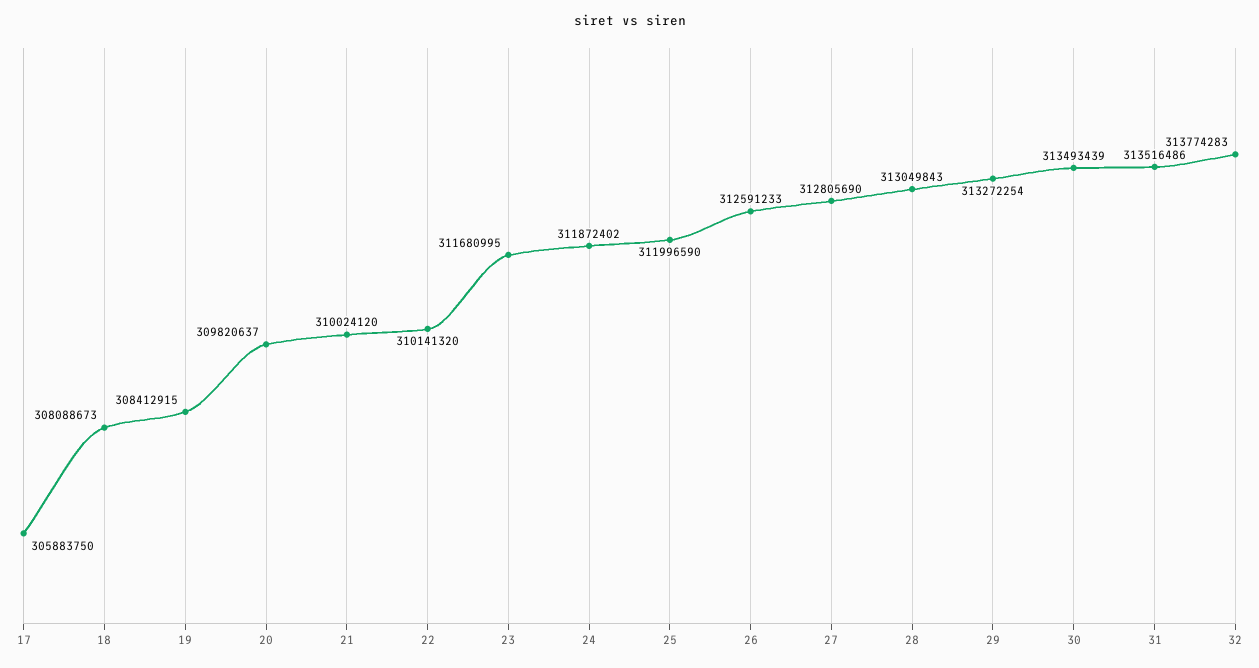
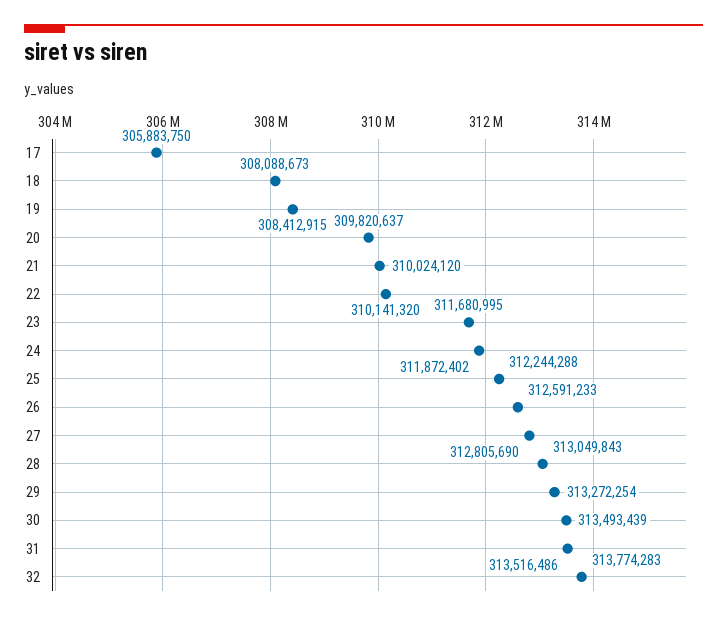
  {
    "17": 305883750,
    "18": 308088673,
    "19": 308412915,
    "20": 309820637,
    "21": 310024120,
    "22": 310141320,
    "23": 311680995,
    "24": 311872402,
-   "25": 311996590,
+   "25": 312244288,
    "26": 312591233,
    "27": 312805690,
    "28": 313049843,
    "29": 313272254,
    "30": 313493439,
    "31": 313516486,
    "32": 313774283
  }

